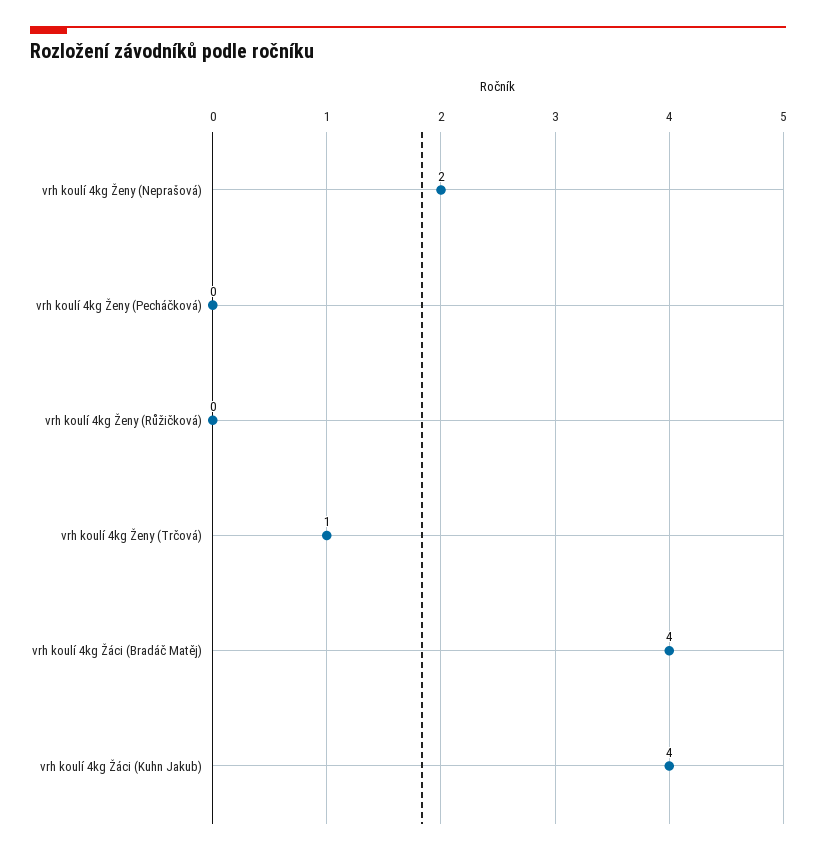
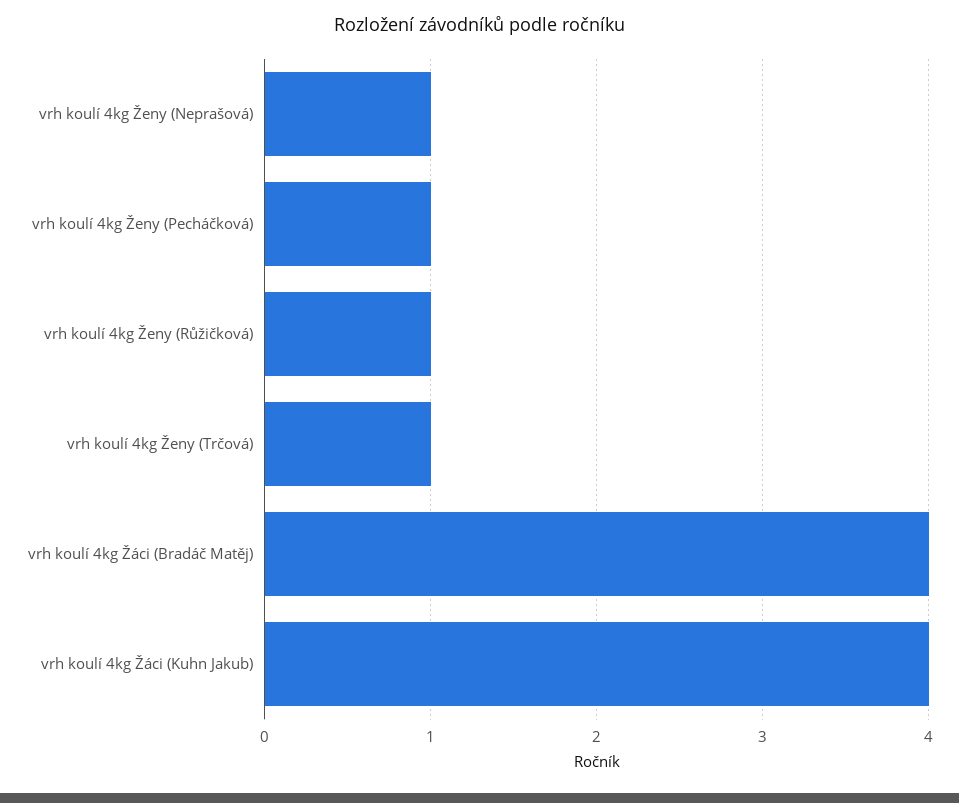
  {
-   "vrh koulí 4kg Ženy (Neprašová)": 2,
+   "vrh koulí 4kg Ženy (Neprašová)": 1,
-   "vrh koulí 4kg Ženy (Pecháčková)": 0,
+   "vrh koulí 4kg Ženy (Pecháčková)": 1,
-   "vrh koulí 4kg Ženy (Růžičková)": 0,
+   "vrh koulí 4kg Ženy (Růžičková)": 1,
    "vrh koulí 4kg Ženy (Trčová)": 1,
    "vrh koulí 4kg Žáci (Bradáč Matěj)": 4,
    "vrh koulí 4kg Žáci (Kuhn Jakub)": 4
  }

